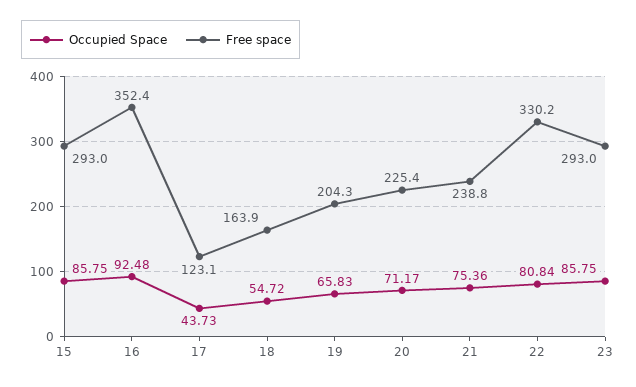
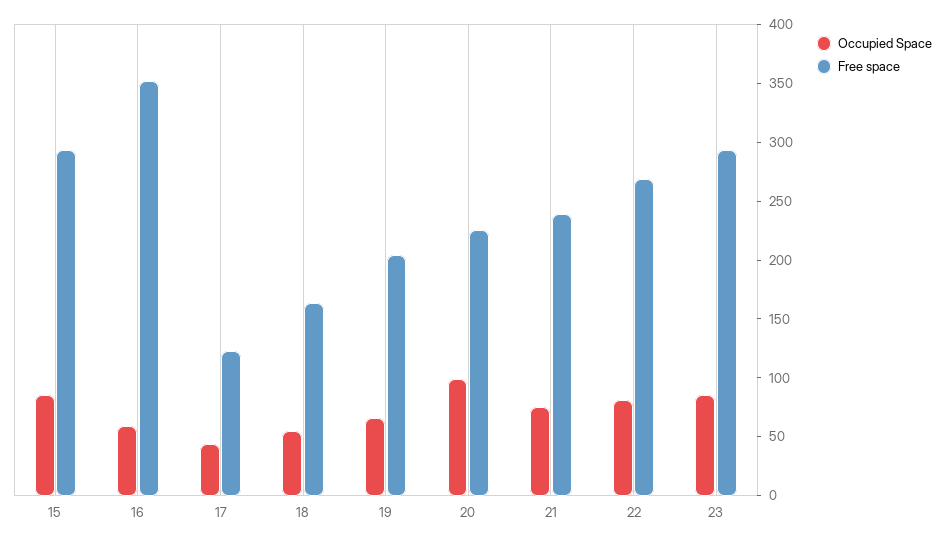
  {
    "Occupied Space": {
      "15": 85.75,
-     "16": 92.48,
+     "16": 60,
      "17": 43.73,
      "18": 54.72,
      "19": 65.83,
-     "20": 71.17,
+     "20": 100,
      "21": 75.36,
      "22": 80.84,
      "23": 85.75
    },
    "Free space": {
      "15": 293,
      "16": 352.4,
      "17": 123.1,
      "18": 163.9,
      "19": 204.3,
      "20": 225.4,
      "21": 238.8,
-     "22": 330.2,
+     "22": 270,
      "23": 293
    }
  }

